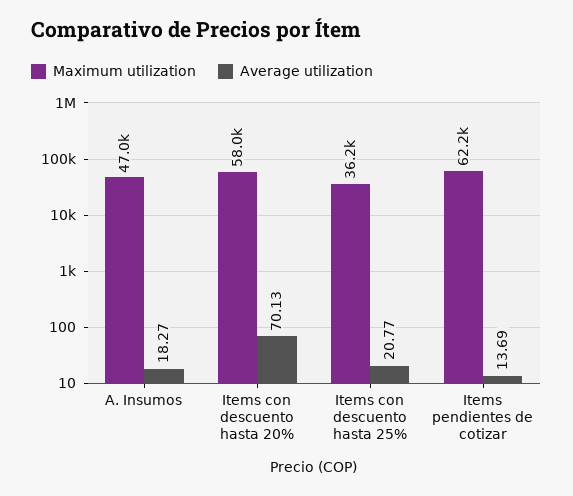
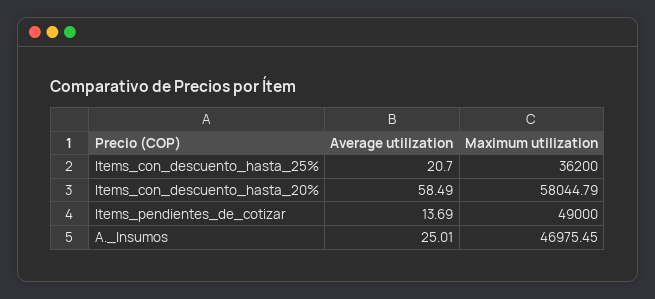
  {
    "Maximum utilization": {
      "A. Insumos": 46975.45,
      "Items con descuento hasta 20%": 58044.79,
      "Items con descuento hasta 25%": 36200,
-     "Items pendientes de cotizar": 62200
+     "Items pendientes de cotizar": 49000
    },
    "Average utilization": {
-     "A. Insumos": 18.27,
+     "A. Insumos": 25.01,
-     "Items con descuento hasta 20%": 70.13,
+     "Items con descuento hasta 20%": 58.49,
-     "Items con descuento hasta 25%": 20.77,
+     "Items con descuento hasta 25%": 20.7,
      "Items pendientes de cotizar": 13.69
    }
  }

